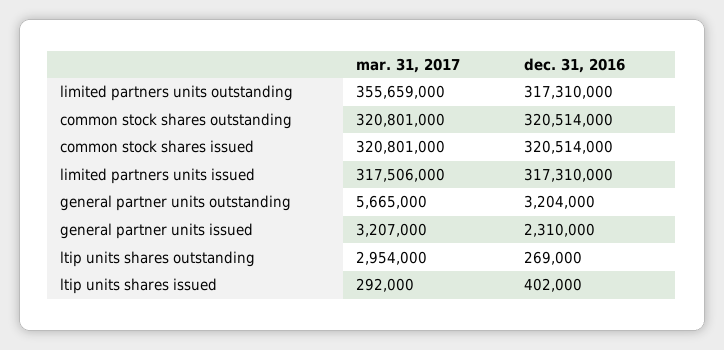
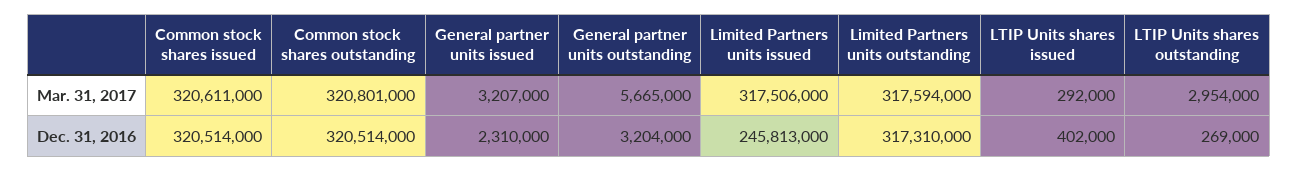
  {
    "mar. 31, 2017": {
-     "limited partners units outstanding": 355659000,
+     "limited partners units outstanding": 317594000,
      "common stock shares outstanding": 320801000,
-     "common stock shares issued": 320801000,
+     "common stock shares issued": 320611000,
      "limited partners units issued": 317506000,
      "general partner units outstanding": 5665000,
      "general partner units issued": 3207000,
      "ltip units shares outstanding": 2954000,
      "ltip units shares issued": 292000
    },
    "dec. 31, 2016": {
      "limited partners units outstanding": 317310000,
      "common stock shares outstanding": 320514000,
      "common stock shares issued": 320514000,
-     "limited partners units issued": 317310000,
+     "limited partners units issued": 245813000,
      "general partner units outstanding": 3204000,
      "general partner units issued": 2310000,
      "ltip units shares outstanding": 269000,
      "ltip units shares issued": 402000
    }
  }

